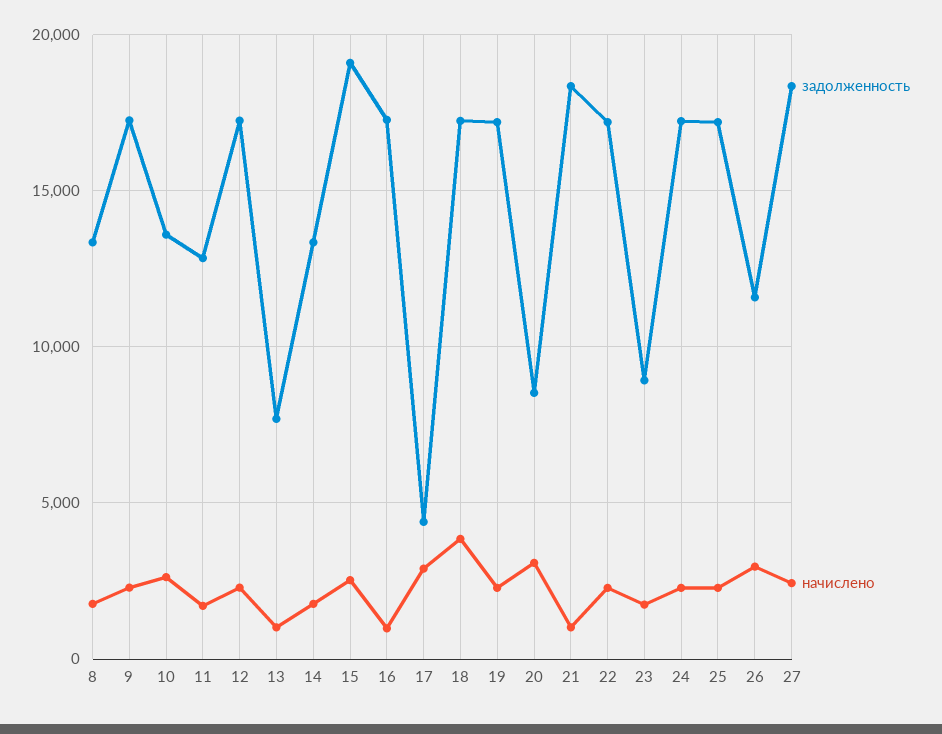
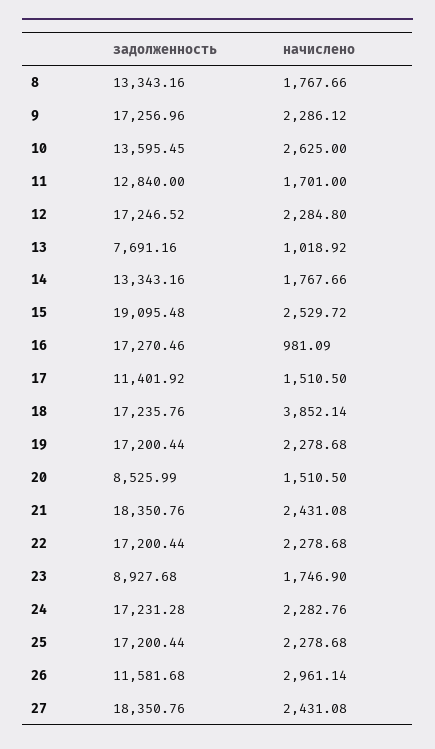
  {
    "задолженность": {
      "8": 13343.16,
      "9": 17256.96,
      "10": 13595.45,
      "11": 12840,
      "12": 17246.52,
      "13": 7691.16,
      "14": 13343.16,
      "15": 19095.48,
      "16": 17270.46,
-     "17": 4500,
+     "17": 11401.92,
      "18": 17235.76,
      "19": 17200.44,
      "20": 8525.99,
      "21": 18350.76,
      "22": 17200.44,
      "23": 8927.68,
      "24": 17231.28,
      "25": 17200.44,
      "26": 11581.68,
      "27": 18350.76
    },
    "начислено": {
      "8": 1767.66,
      "9": 2286.12,
      "10": 2625,
      "11": 1701,
      "12": 2284.8,
      "13": 1018.92,
      "14": 1767.66,
      "15": 2529.72,
      "16": 981.09,
-     "17": 3000,
+     "17": 1510.5,
      "18": 3852.14,
      "19": 2278.68,
-     "20": 3000,
+     "20": 1510.5,
-     "21": 1000,
+     "21": 2431.08,
      "22": 2278.68,
      "23": 1746.9,
      "24": 2282.76,
      "25": 2278.68,
      "26": 2961.14,
      "27": 2431.08
    }
  }

